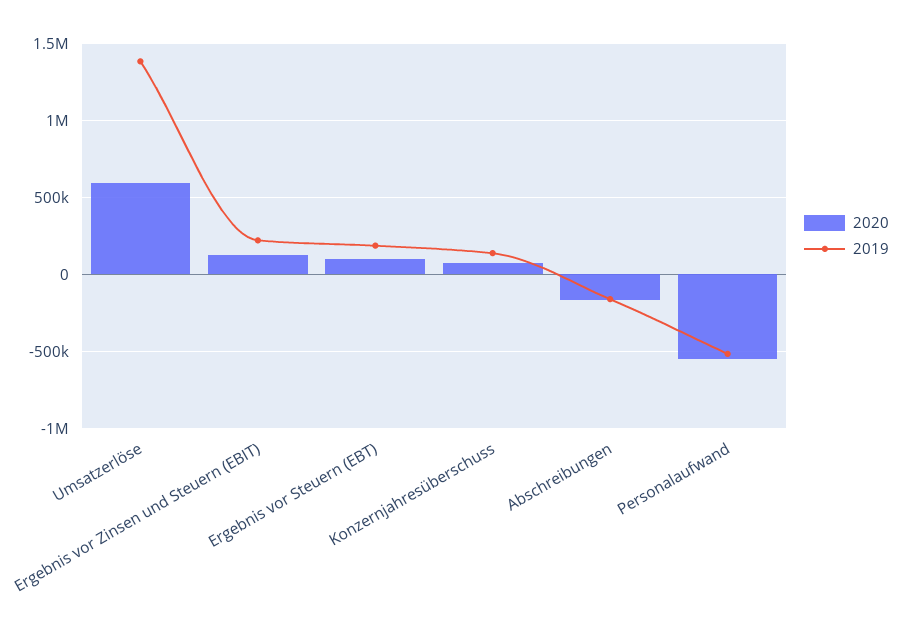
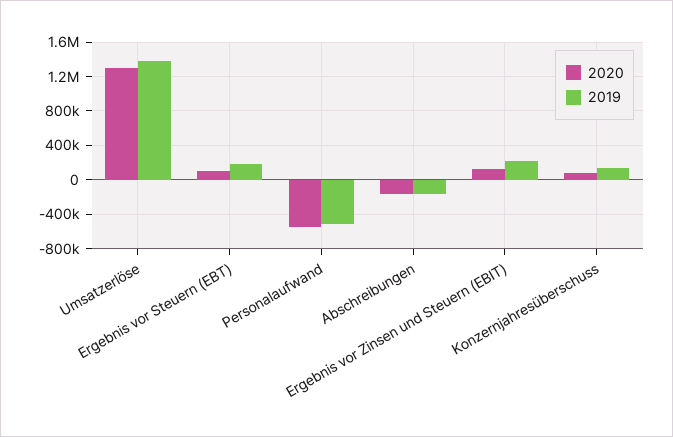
  {
    "2020": {
-     "Umsatzerlöse": 600000,
+     "Umsatzerlöse": 1300000,
      "Ergebnis vor Zinsen und Steuern (EBIT)": 100000,
      "Ergebnis vor Steuern (EBT)": 100000,
      "Konzernjahresüberschuss": 50000,
      "Abschreibungen": -150000,
      "Personalaufwand": -550000
    },
    "2019": {
      "Umsatzerlöse": 1400000,
      "Ergebnis vor Zinsen und Steuern (EBIT)": 200000,
      "Ergebnis vor Steuern (EBT)": 200000,
      "Konzernjahresüberschuss": 150000,
      "Abschreibungen": -150000,
      "Personalaufwand": -500000
    }
  }

